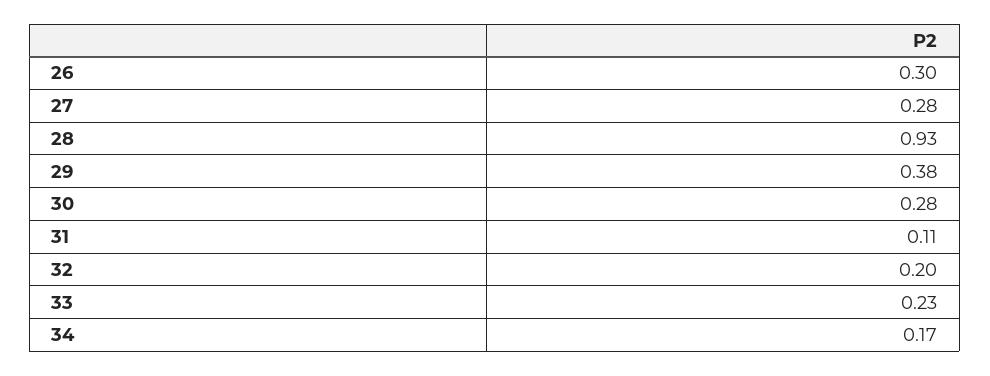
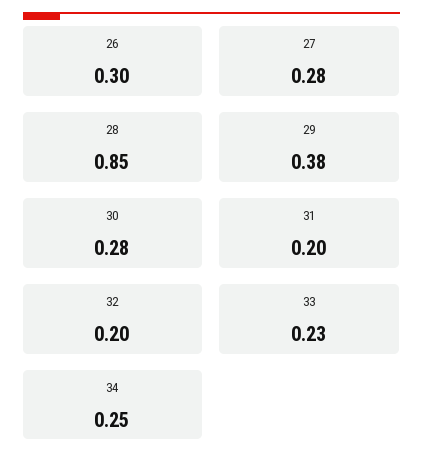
  {
    "26": 0.3,
    "27": 0.28,
-   "28": 0.93,
+   "28": 0.85,
    "29": 0.38,
    "30": 0.28,
-   "31": 0.11,
+   "31": 0.2,
    "32": 0.2,
    "33": 0.23,
-   "34": 0.17
+   "34": 0.25
  }

